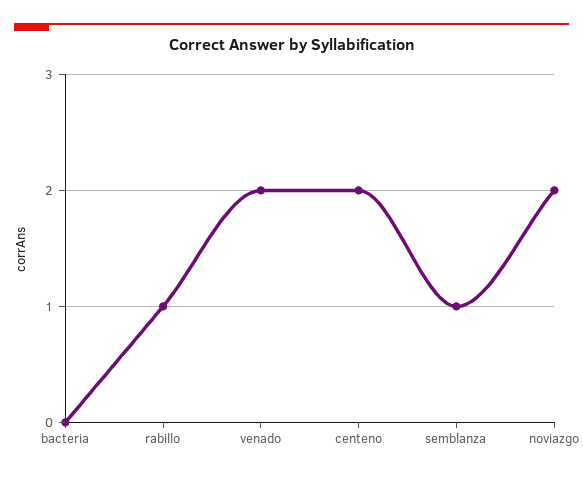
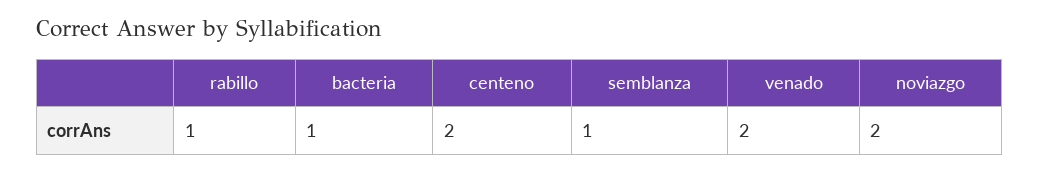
  {
-   "bacteria": 0,
+   "bacteria": 1,
    "rabillo": 1,
    "venado": 2,
    "centeno": 2,
    "semblanza": 1,
    "noviazgo": 2
  }

